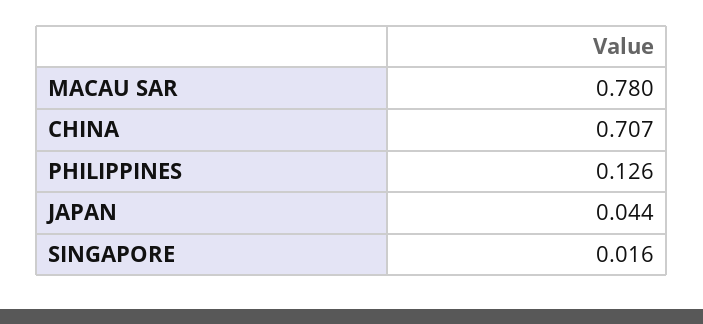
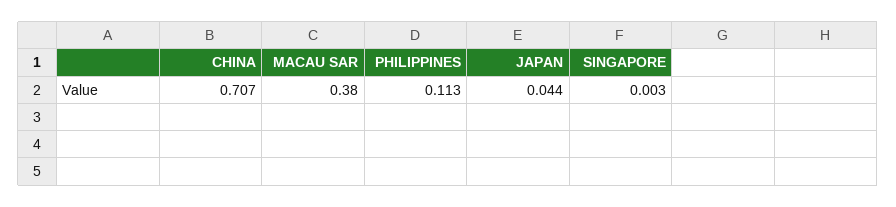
  {
-   "MACAU SAR": 0.78,
+   "MACAU SAR": 0.38,
    "CHINA": 0.707,
-   "PHILIPPINES": 0.126,
+   "PHILIPPINES": 0.113,
    "JAPAN": 0.044,
-   "SINGAPORE": 0.016
+   "SINGAPORE": 0.003
  }

